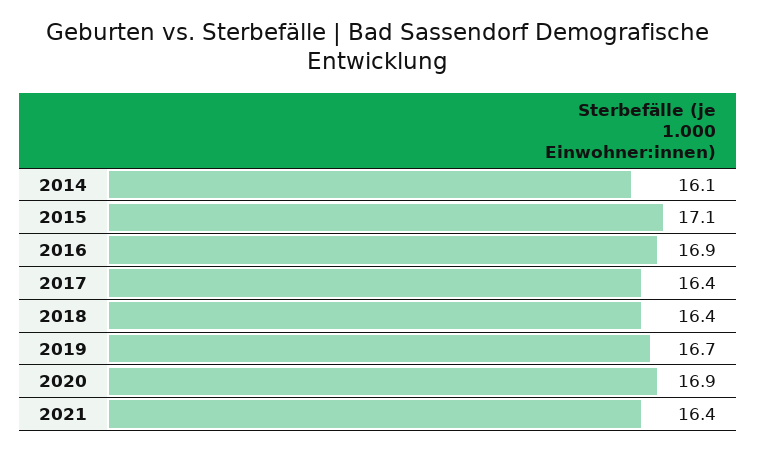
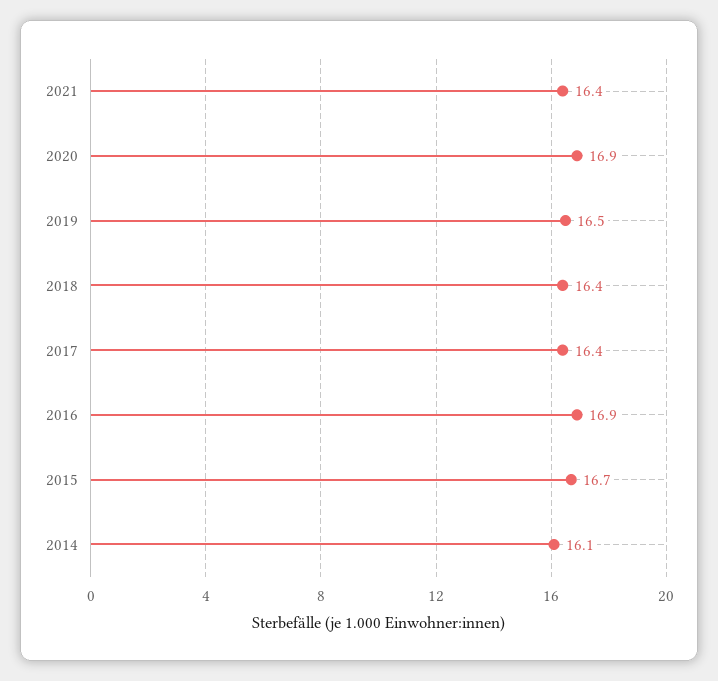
  {
    "2014": 16.1,
-   "2015": 17.1,
+   "2015": 16.7,
    "2016": 16.9,
    "2017": 16.4,
    "2018": 16.4,
-   "2019": 16.7,
+   "2019": 16.5,
    "2020": 16.9,
    "2021": 16.4
  }

